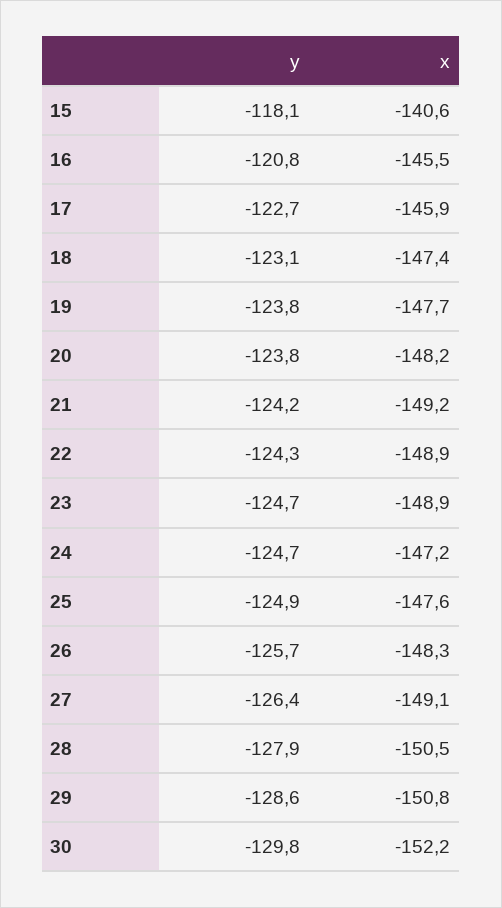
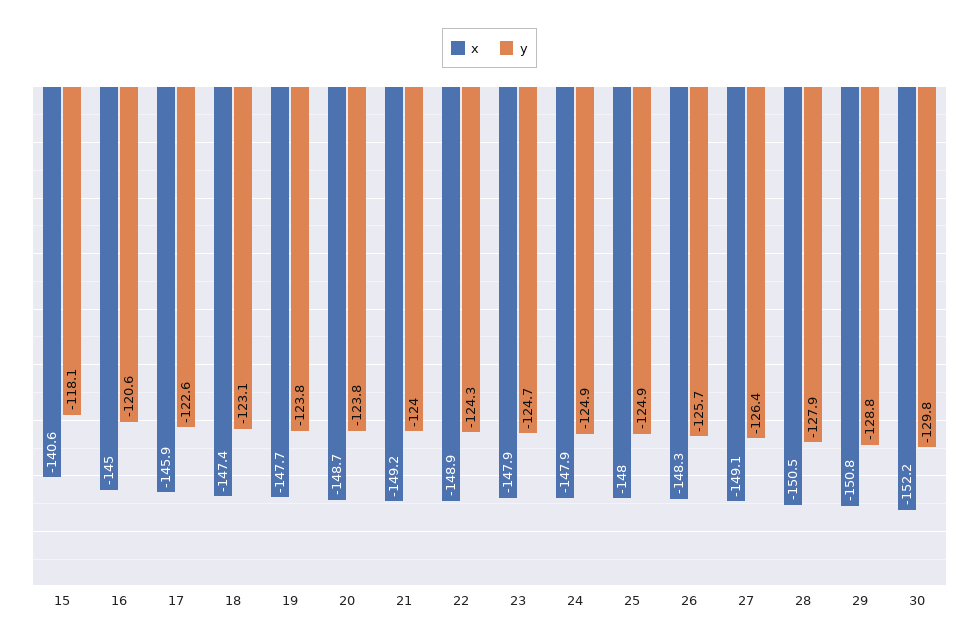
  {
    "y": {
      "15": -118.1,
-     "16": -120.8,
+     "16": -120.6,
-     "17": -122.7,
+     "17": -122.6,
      "18": -123.1,
      "19": -123.8,
      "20": -123.8,
-     "21": -124.2,
+     "21": -124,
      "22": -124.3,
      "23": -124.7,
-     "24": -124.7,
+     "24": -124.9,
      "25": -124.9,
      "26": -125.7,
      "27": -126.4,
      "28": -127.9,
-     "29": -128.6,
+     "29": -128.8,
      "30": -129.8
    },
    "x": {
      "15": -140.6,
-     "16": -145.5,
+     "16": -145,
      "17": -145.9,
      "18": -147.4,
      "19": -147.7,
-     "20": -148.2,
+     "20": -148.7,
      "21": -149.2,
      "22": -148.9,
-     "23": -148.9,
+     "23": -147.9,
-     "24": -147.2,
+     "24": -147.9,
-     "25": -147.6,
+     "25": -148,
      "26": -148.3,
      "27": -149.1,
      "28": -150.5,
      "29": -150.8,
      "30": -152.2
    }
  }

